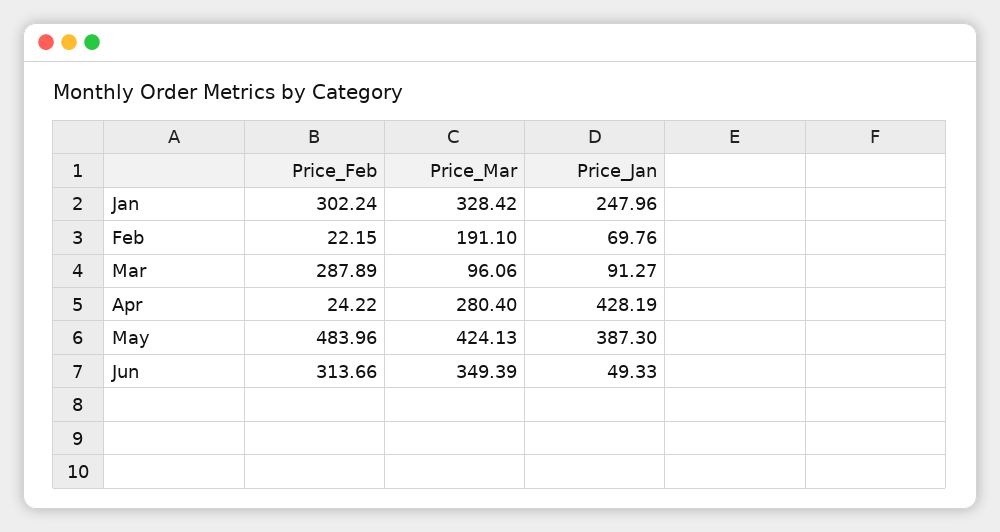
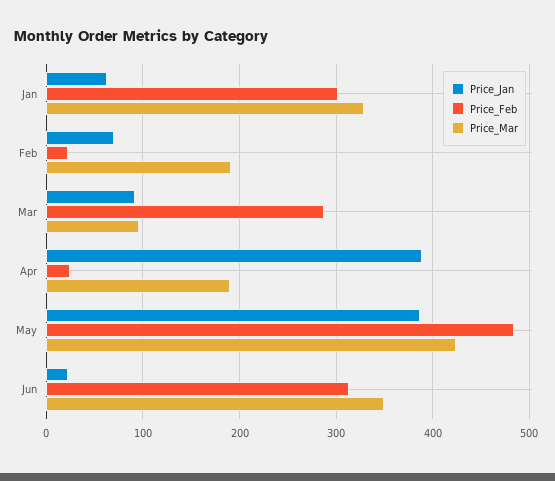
  {
    "Price_Feb": {
      "Jan": 302.24,
      "Feb": 22.15,
      "Mar": 287.89,
      "Apr": 24.22,
      "May": 483.96,
      "Jun": 313.66
    },
    "Price_Mar": {
      "Jan": 328.42,
      "Feb": 191.1,
      "Mar": 96.06,
-     "Apr": 280.4,
+     "Apr": 190,
      "May": 424.13,
      "Jun": 349.39
    },
    "Price_Jan": {
-     "Jan": 247.96,
+     "Jan": 60,
      "Feb": 69.76,
      "Mar": 91.27,
-     "Apr": 428.19,
+     "Apr": 390,
      "May": 387.3,
-     "Jun": 49.33
+     "Jun": 20
    }
  }

